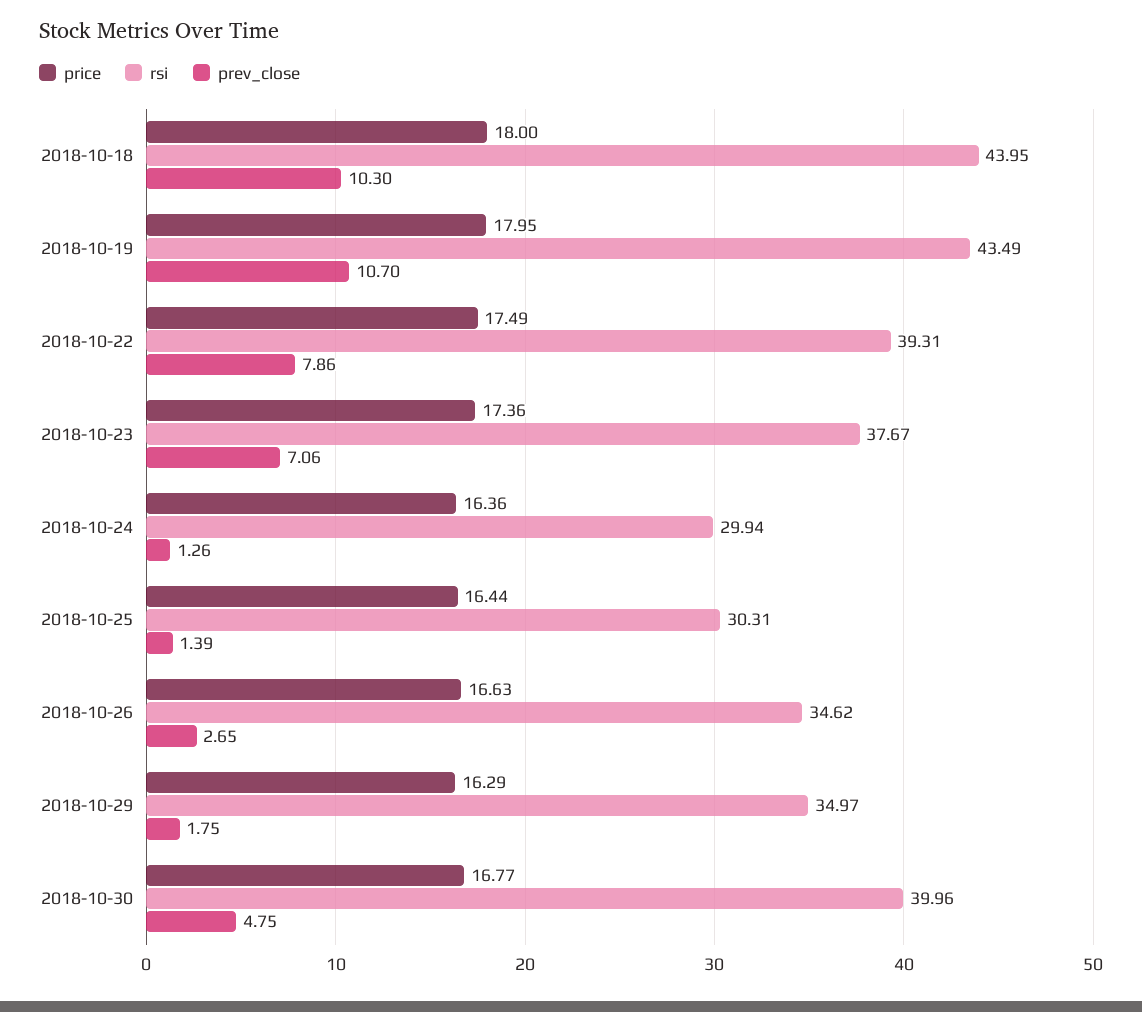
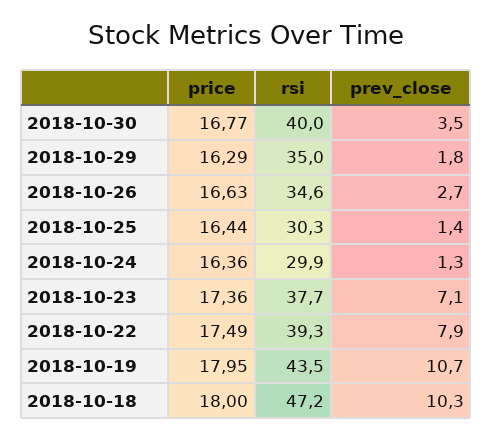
  {
    "price": {
      "2018-10-18": 18,
      "2018-10-19": 17.95,
      "2018-10-22": 17.49,
      "2018-10-23": 17.36,
      "2018-10-24": 16.36,
      "2018-10-25": 16.44,
      "2018-10-26": 16.63,
      "2018-10-29": 16.29,
      "2018-10-30": 16.77
    },
    "rsi": {
-     "2018-10-18": 43.95,
+     "2018-10-18": 47.2,
      "2018-10-19": 43.49,
      "2018-10-22": 39.31,
      "2018-10-23": 37.67,
      "2018-10-24": 29.94,
      "2018-10-25": 30.31,
      "2018-10-26": 34.62,
      "2018-10-29": 34.97,
      "2018-10-30": 39.96
    },
    "prev_close": {
      "2018-10-18": 10.3,
      "2018-10-19": 10.7,
      "2018-10-22": 7.86,
      "2018-10-23": 7.06,
      "2018-10-24": 1.26,
      "2018-10-25": 1.39,
      "2018-10-26": 2.65,
      "2018-10-29": 1.75,
-     "2018-10-30": 4.75
+     "2018-10-30": 3.5
    }
  }

